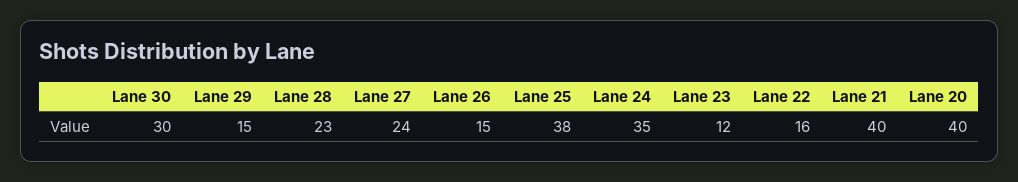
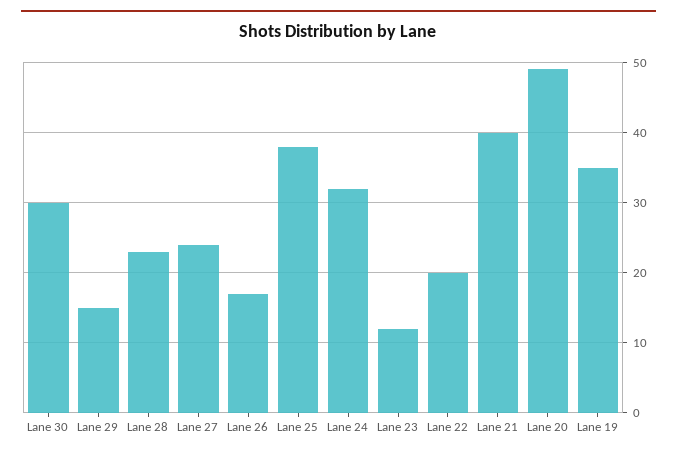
  {
    "Lane 30": 30,
    "Lane 29": 15,
    "Lane 28": 23,
    "Lane 27": 24,
-   "Lane 26": 15,
+   "Lane 26": 17,
    "Lane 25": 38,
-   "Lane 24": 35,
+   "Lane 24": 32,
    "Lane 23": 12,
-   "Lane 22": 16,
+   "Lane 22": 20,
    "Lane 21": 40,
-   "Lane 20": 40
+   "Lane 20": 49,
+   "Lane 19": 35
  }

